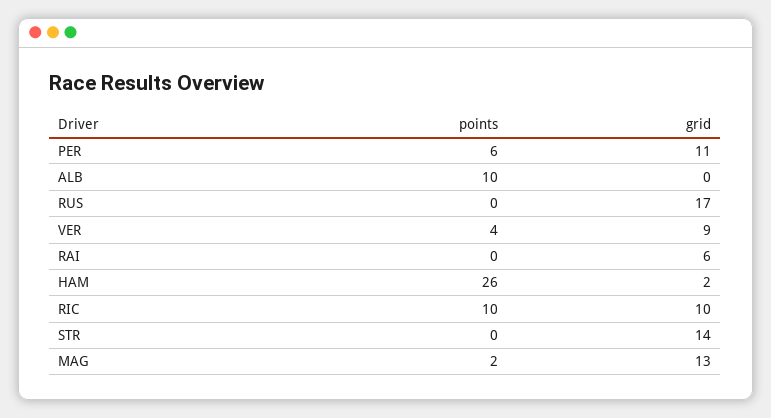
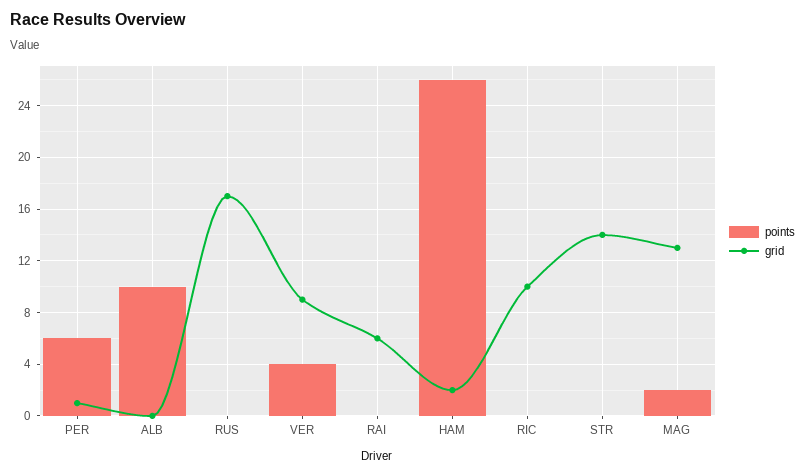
  {
    "points": {
      "PER": 6,
      "ALB": 10,
      "RUS": 0,
      "VER": 4,
      "RAI": 0,
      "HAM": 26,
-     "RIC": 10,
+     "RIC": 0,
      "STR": 0,
      "MAG": 2
    },
    "grid": {
-     "PER": 11,
+     "PER": 1,
      "ALB": 0,
      "RUS": 17,
      "VER": 9,
      "RAI": 6,
      "HAM": 2,
      "RIC": 10,
      "STR": 14,
      "MAG": 13
    }
  }

